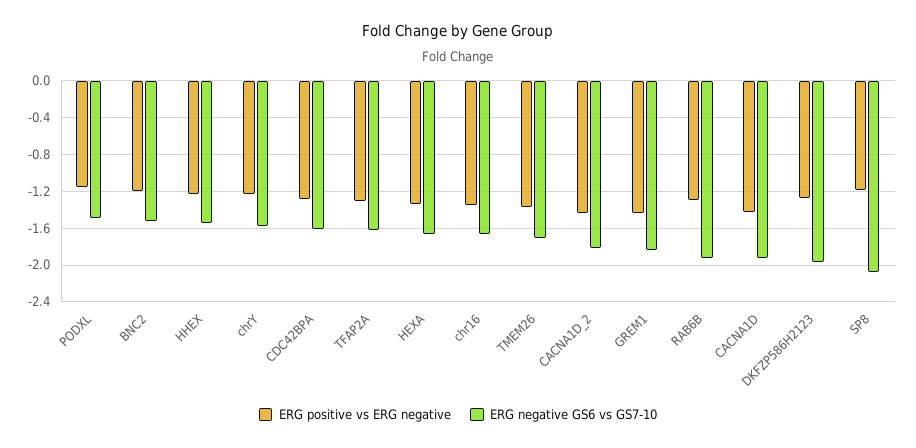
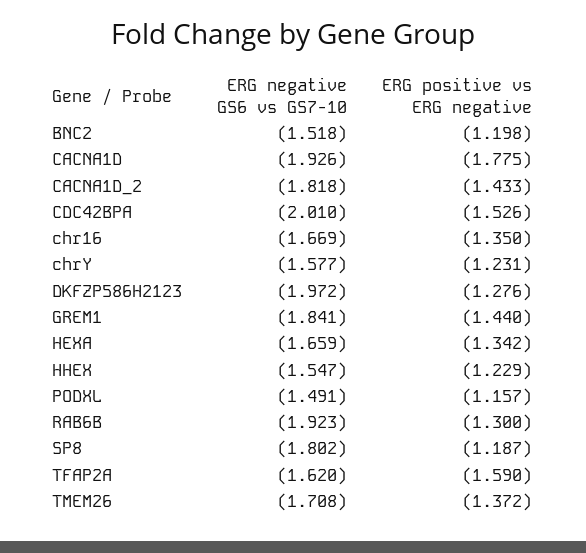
  {
    "ERG positive vs ERG negative": {
      "PODXL": -1.157,
      "BNC2": -1.198,
      "HHEX": -1.229,
      "chrY": -1.231,
-     "CDC42BPA": -1.3,
+     "CDC42BPA": -1.526,
-     "TFAP2A": -1.3,
+     "TFAP2A": -1.59,
      "HEXA": -1.342,
      "chr16": -1.35,
      "TMEM26": -1.372,
      "CACNA1D_2": -1.433,
      "GREM1": -1.44,
      "RAB6B": -1.3,
-     "CACNA1D": -1.4,
+     "CACNA1D": -1.775,
      "DKFZP586H2123": -1.276,
      "SP8": -1.187
    },
    "ERG negative GS6 vs GS7-10": {
      "PODXL": -1.491,
      "BNC2": -1.518,
      "HHEX": -1.547,
      "chrY": -1.577,
-     "CDC42BPA": -1.6,
+     "CDC42BPA": -2.01,
      "TFAP2A": -1.62,
      "HEXA": -1.659,
      "chr16": -1.669,
      "TMEM26": -1.708,
      "CACNA1D_2": -1.818,
      "GREM1": -1.841,
      "RAB6B": -1.923,
      "CACNA1D": -1.926,
      "DKFZP586H2123": -1.972,
-     "SP8": -2.1
+     "SP8": -1.802
    }
  }

